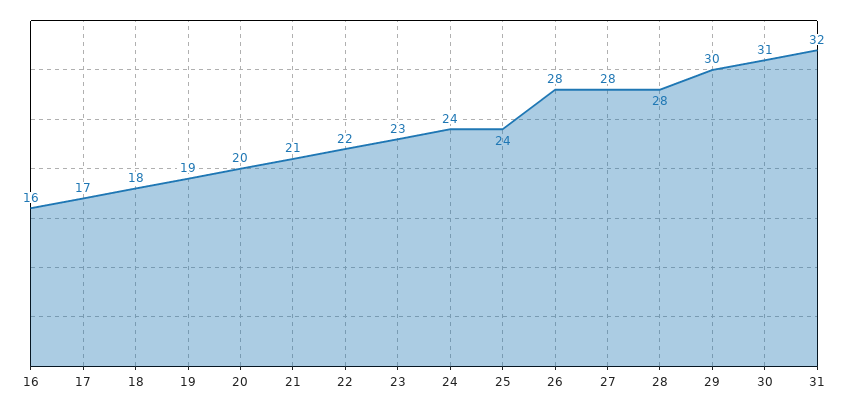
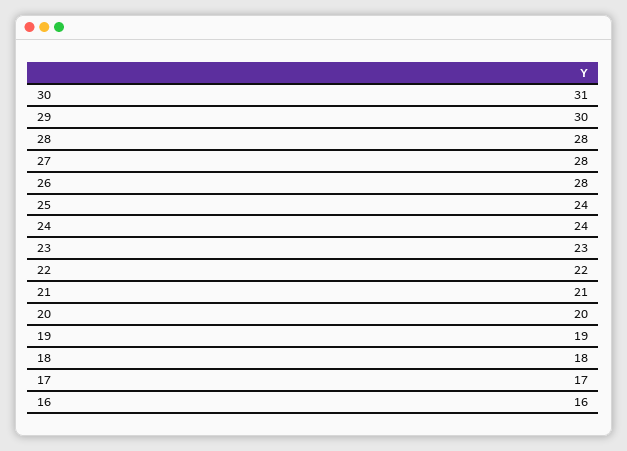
  {
    "16": 16,
    "17": 17,
    "18": 18,
    "19": 19,
    "20": 20,
    "21": 21,
    "22": 22,
    "23": 23,
    "24": 24,
    "25": 24,
    "26": 28,
    "27": 28,
    "28": 28,
    "29": 30,
-   "30": 31,
+   "30": 31
-   "31": 32
  }

